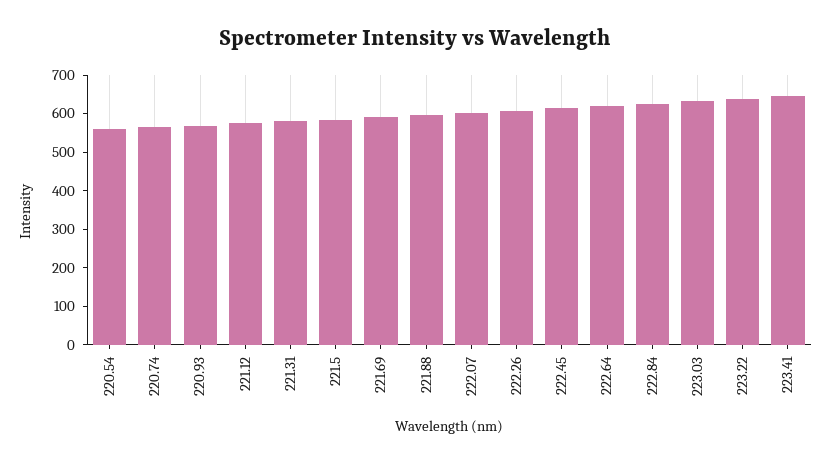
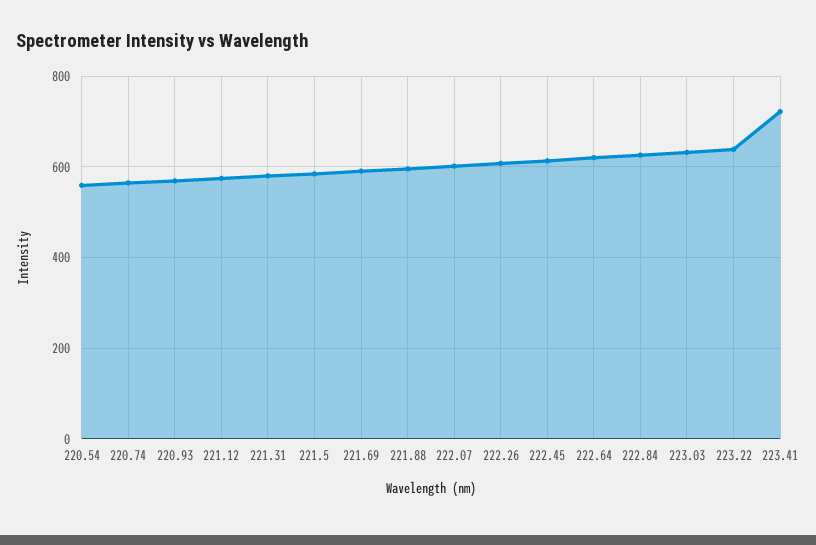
  {
    "220.54": 560,
    "220.74": 560,
    "220.93": 560,
    "221.12": 580,
    "221.31": 580,
    "221.5": 580,
    "221.69": 600,
    "221.88": 600,
    "222.07": 600,
    "222.26": 600,
    "222.45": 620,
    "222.64": 620,
    "222.84": 620,
    "223.03": 640,
    "223.22": 640,
-   "223.41": 650
+   "223.41": 720
  }

